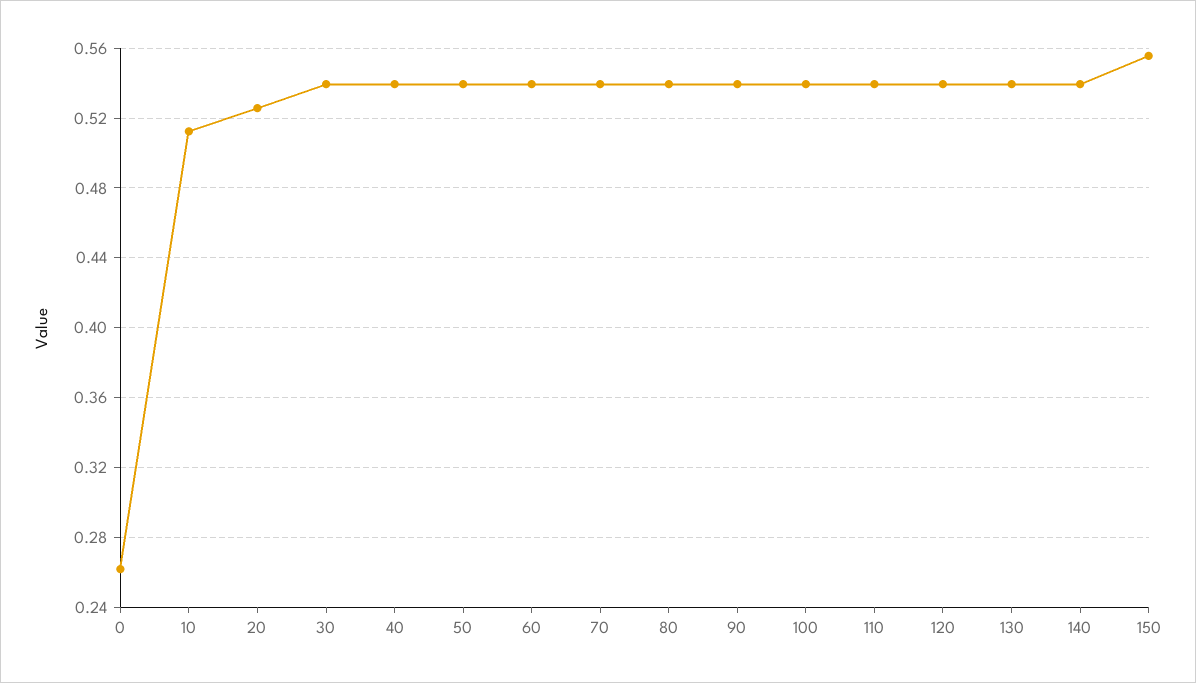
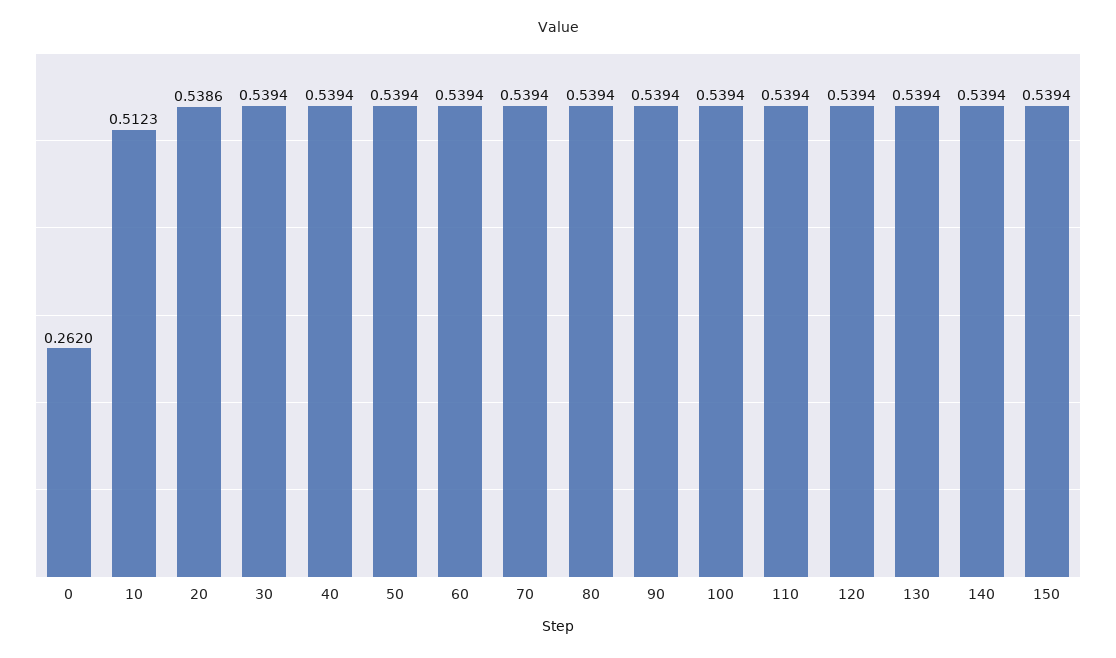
  {
    "0": 0.262,
    "10": 0.5123,
-   "20": 0.525,
+   "20": 0.5386,
    "30": 0.5394,
    "40": 0.5394,
    "50": 0.5394,
    "60": 0.5394,
    "70": 0.5394,
    "80": 0.5394,
    "90": 0.5394,
    "100": 0.5394,
    "110": 0.5394,
    "120": 0.5394,
    "130": 0.5394,
    "140": 0.5394,
-   "150": 0.555
+   "150": 0.5394
  }

